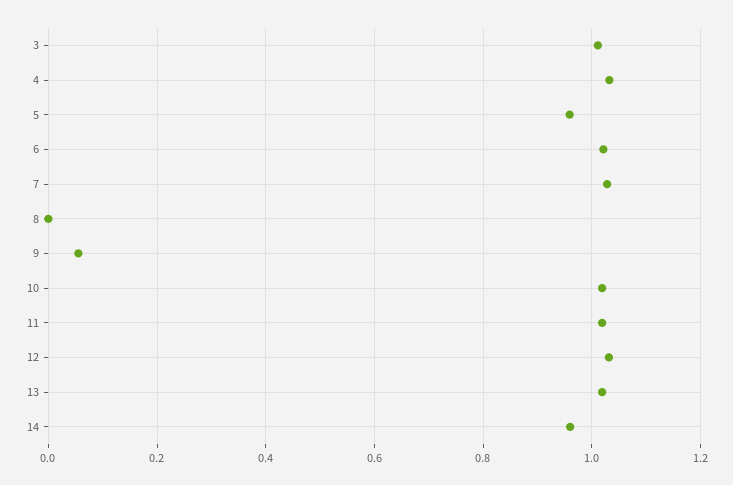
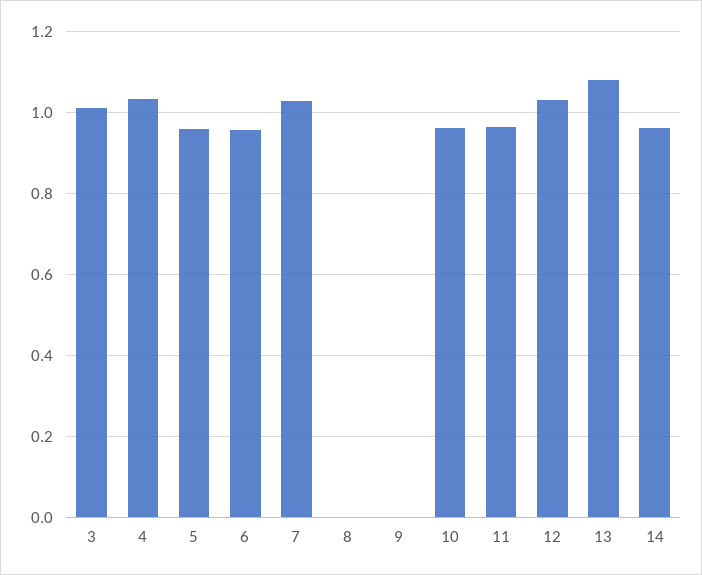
  {
    "3": 1.02,
    "4": 1.04,
    "5": 0.96,
-   "6": 1.02,
+   "6": 0.96,
    "7": 1.02,
    "8": 0,
-   "9": 0.06,
+   "9": 0,
-   "10": 1.02,
+   "10": 0.96,
-   "11": 1.02,
+   "11": 0.96,
    "12": 1.04,
-   "13": 1.02,
+   "13": 1.08,
    "14": 0.96
  }

